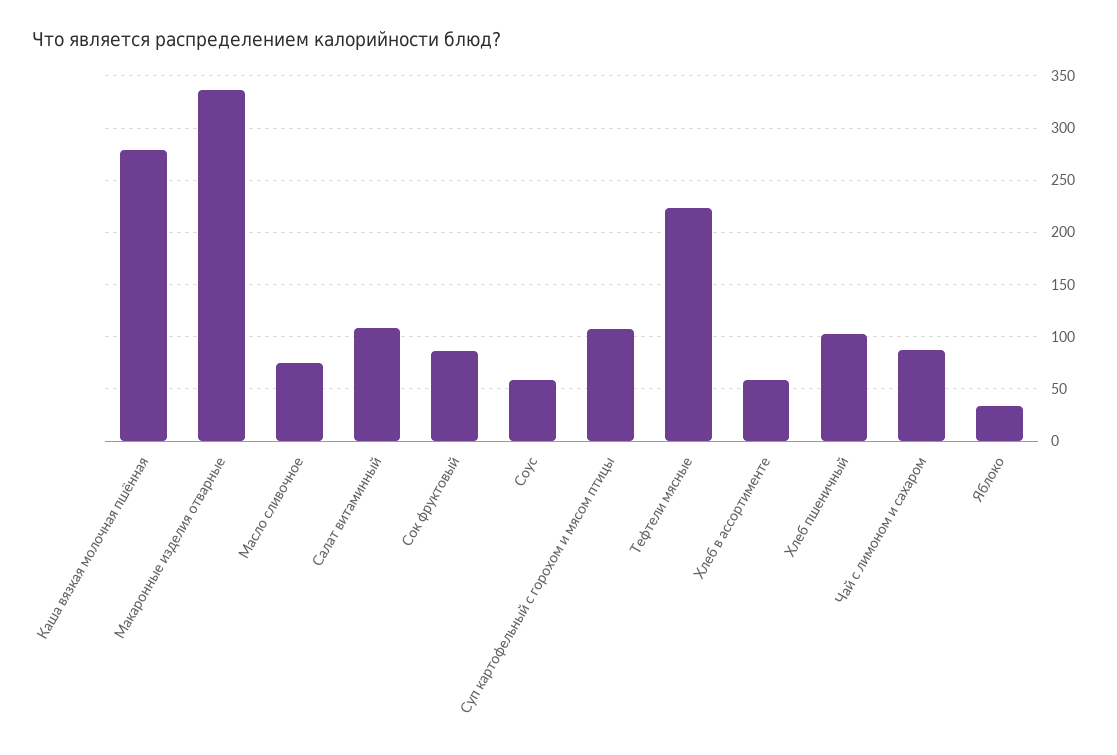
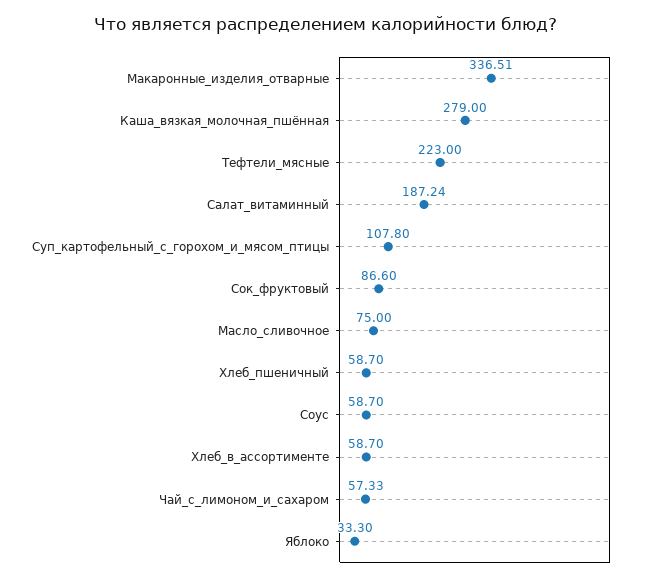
  {
    "Каша вязкая молочная пшённая": 279,
    "Макаронные изделия отварные": 336.51,
    "Масло сливочное": 75,
-   "Салат витаминный": 110,
+   "Салат витаминный": 187.24,
    "Сок фруктовый": 86.6,
    "Соус": 58.7,
    "Суп картофельный с горохом и мясом птицы": 107.8,
    "Тефтели мясные": 223,
    "Хлеб в ассортименте": 58.7,
-   "Хлеб пшеничный": 100,
+   "Хлеб пшеничный": 58.7,
-   "Чай с лимоном и сахаром": 90,
+   "Чай с лимоном и сахаром": 57.33,
    "Яблоко": 33.3
  }

